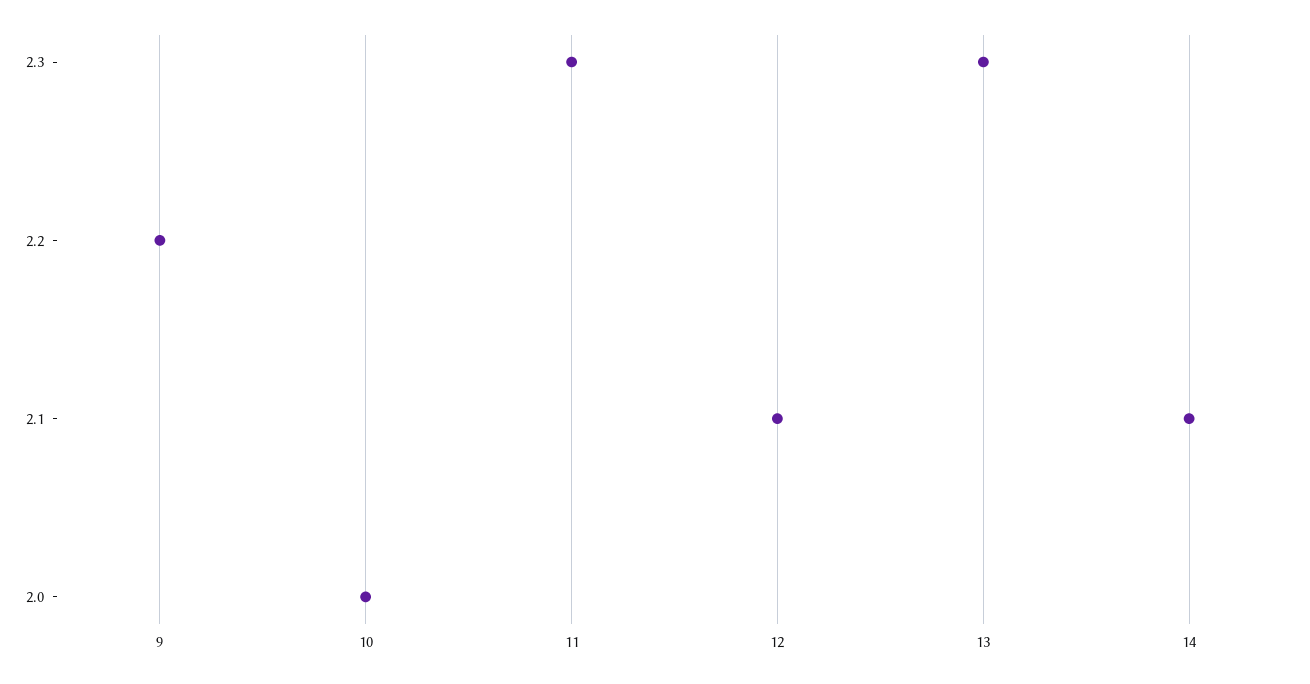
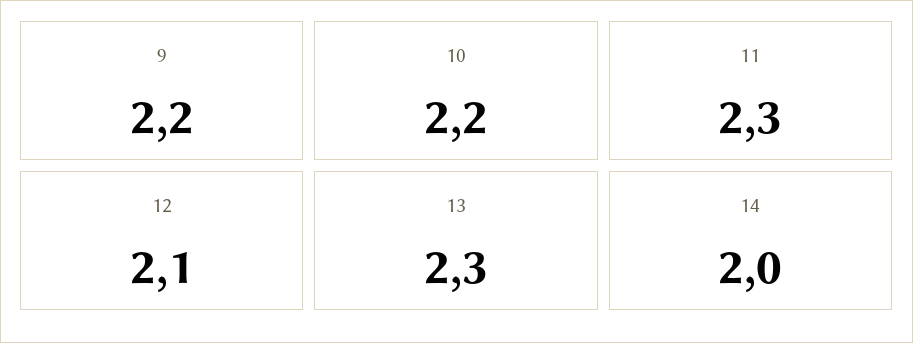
  {
    "9": 2.2,
-   "10": 2,
+   "10": 2.2,
    "11": 2.3,
    "12": 2.1,
    "13": 2.3,
-   "14": 2.1
+   "14": 2
  }

